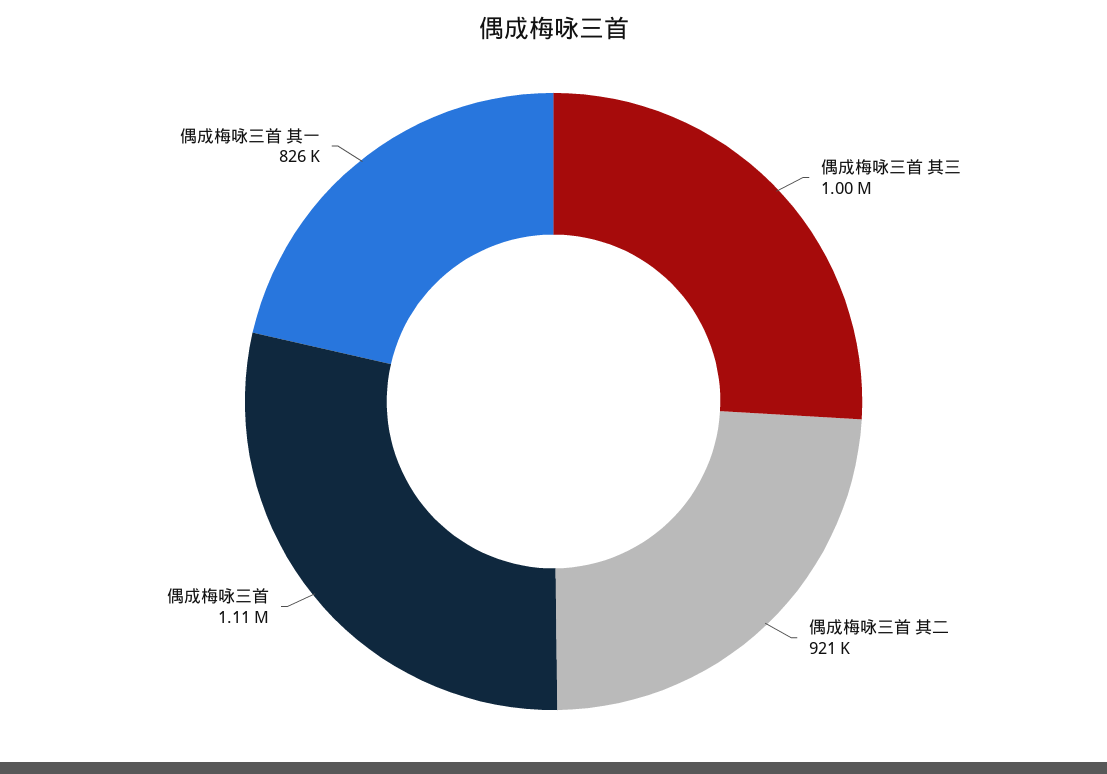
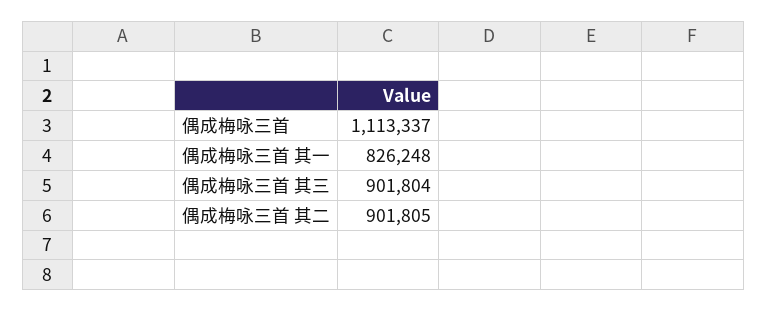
  {
-   "偶成梅咏三首 其三": 1000000,
+   "偶成梅咏三首 其三": 901804,
-   "偶成梅咏三首 其二": 921000,
+   "偶成梅咏三首 其二": 901805,
    "偶成梅咏三首": 1113337,
    "偶成梅咏三首 其一": 826248
  }

